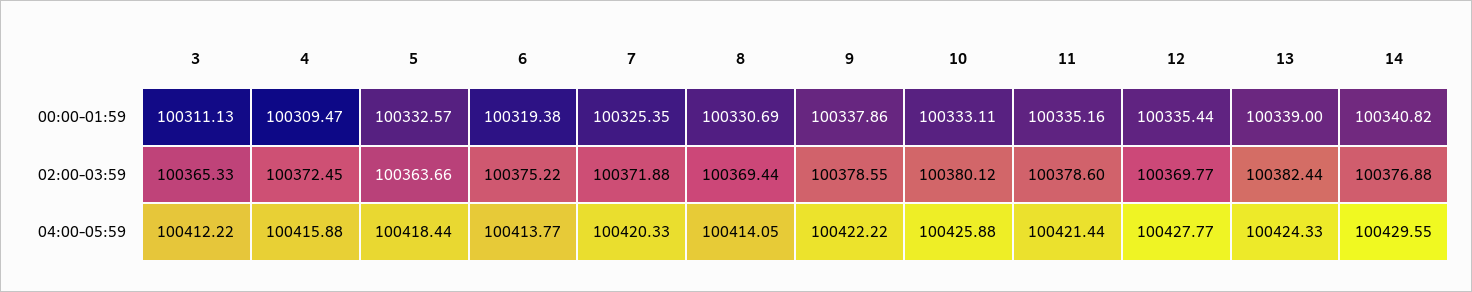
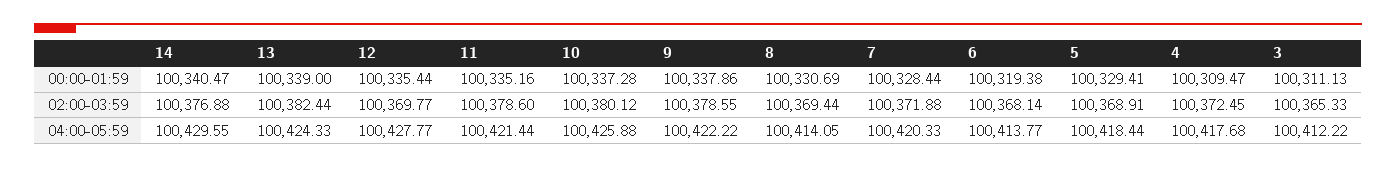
  {
    "3": {
      "00:00-01:59": 100311.13,
      "02:00-03:59": 100365.33,
      "04:00-05:59": 100412.22
    },
    "4": {
      "00:00-01:59": 100309.47,
      "02:00-03:59": 100372.45,
-     "04:00-05:59": 100415.88
+     "04:00-05:59": 100417.68
    },
    "5": {
-     "00:00-01:59": 100332.57,
+     "00:00-01:59": 100329.41,
-     "02:00-03:59": 100363.66,
+     "02:00-03:59": 100368.91,
      "04:00-05:59": 100418.44
    },
    "6": {
      "00:00-01:59": 100319.38,
-     "02:00-03:59": 100375.22,
+     "02:00-03:59": 100368.14,
      "04:00-05:59": 100413.77
    },
    "7": {
-     "00:00-01:59": 100325.35,
+     "00:00-01:59": 100328.44,
      "02:00-03:59": 100371.88,
      "04:00-05:59": 100420.33
    },
    "8": {
      "00:00-01:59": 100330.69,
      "02:00-03:59": 100369.44,
      "04:00-05:59": 100414.05
    },
    "9": {
      "00:00-01:59": 100337.86,
      "02:00-03:59": 100378.55,
      "04:00-05:59": 100422.22
    },
    "10": {
-     "00:00-01:59": 100333.11,
+     "00:00-01:59": 100337.28,
      "02:00-03:59": 100380.12,
      "04:00-05:59": 100425.88
    },
    "11": {
      "00:00-01:59": 100335.16,
      "02:00-03:59": 100378.6,
      "04:00-05:59": 100421.44
    },
    "12": {
      "00:00-01:59": 100335.44,
      "02:00-03:59": 100369.77,
      "04:00-05:59": 100427.77
    },
    "13": {
      "00:00-01:59": 100339,
      "02:00-03:59": 100382.44,
      "04:00-05:59": 100424.33
    },
    "14": {
-     "00:00-01:59": 100340.82,
+     "00:00-01:59": 100340.47,
      "02:00-03:59": 100376.88,
      "04:00-05:59": 100429.55
    }
  }

